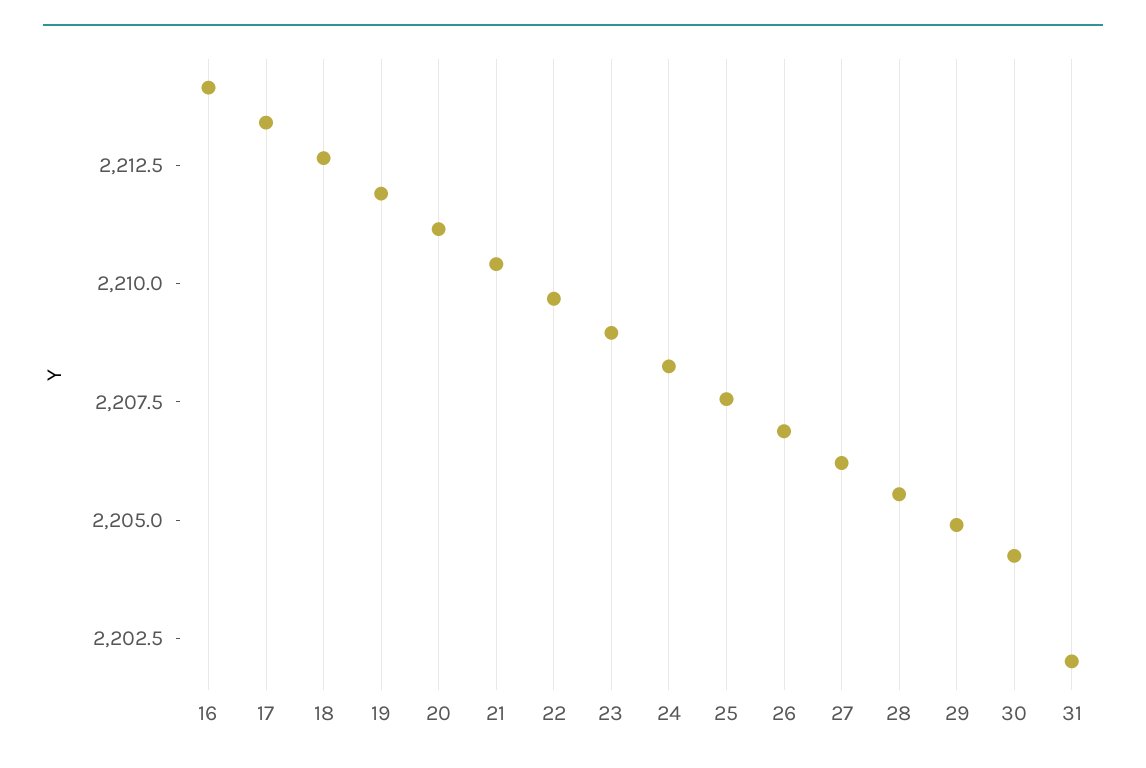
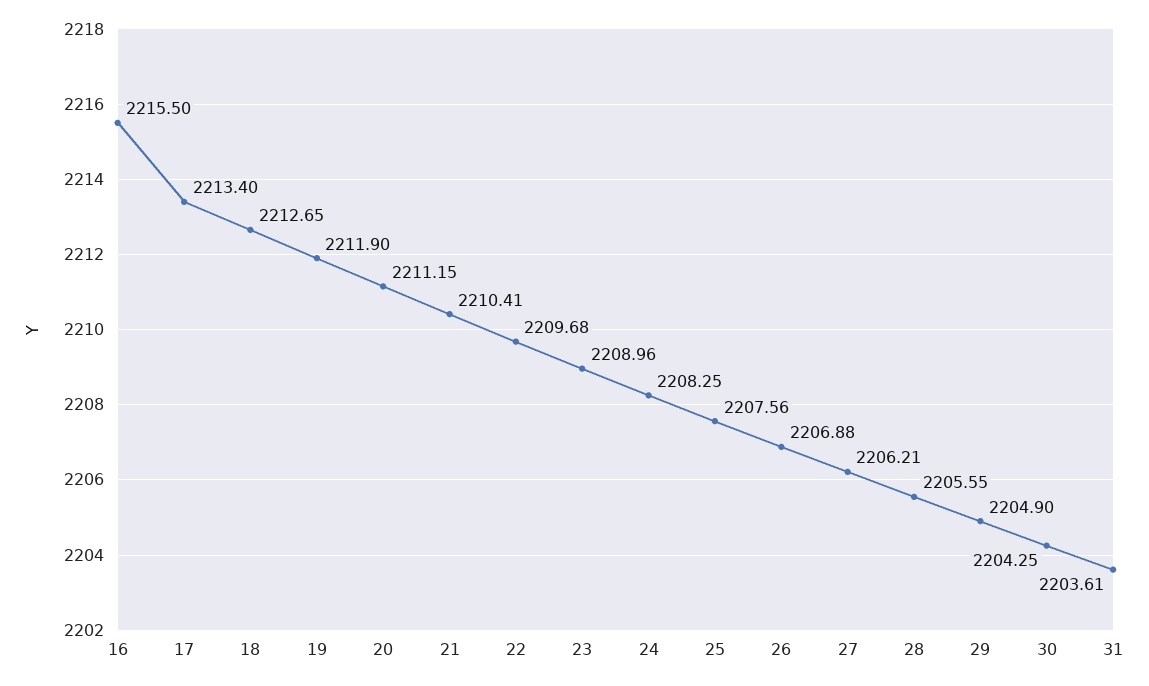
  {
-   "16": 2214,
+   "16": 2215.5,
    "17": 2213.4,
    "18": 2212.65,
    "19": 2211.9,
    "20": 2211.15,
    "21": 2210.41,
    "22": 2209.68,
    "23": 2208.96,
    "24": 2208.25,
    "25": 2207.56,
    "26": 2206.88,
    "27": 2206.21,
    "28": 2205.55,
    "29": 2204.9,
    "30": 2204.25,
-   "31": 2202
+   "31": 2203.61
  }

